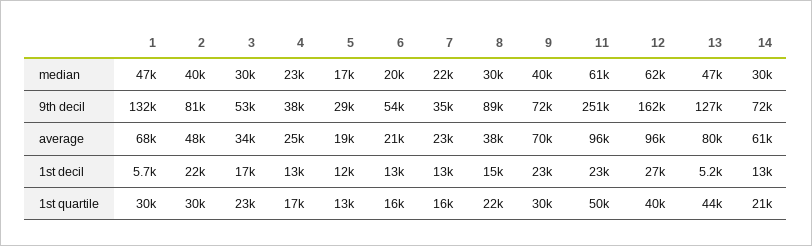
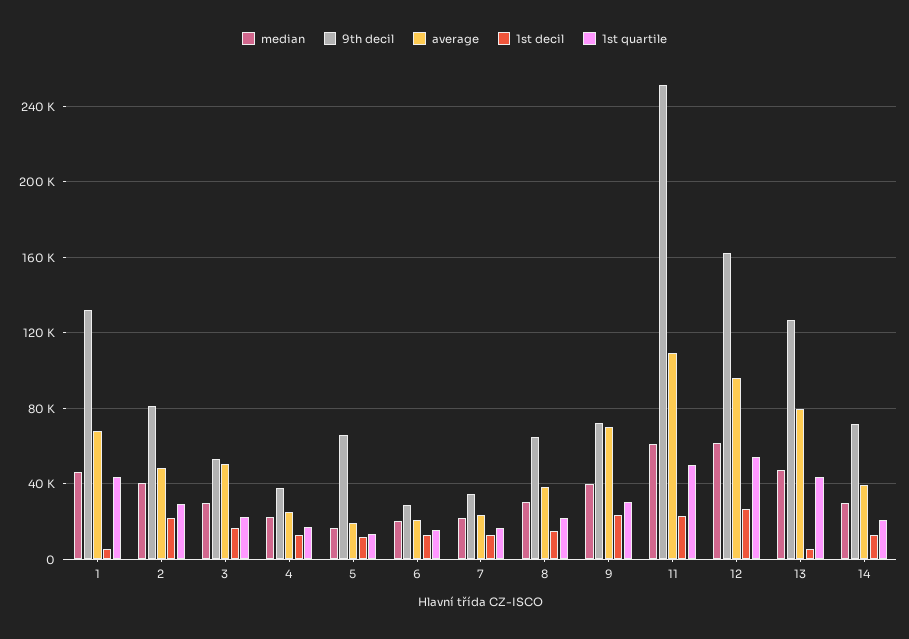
  {
    "median": {
      "1": 47000,
      "2": 40000,
      "3": 30000,
      "4": 23000,
      "5": 17000,
      "6": 20000,
      "7": 22000,
      "8": 30000,
      "9": 40000,
      "11": 61000,
      "12": 62000,
      "13": 47000,
      "14": 30000
    },
    "9th decil": {
      "1": 132000,
      "2": 81000,
      "3": 53000,
      "4": 38000,
-     "5": 29000,
+     "5": 65000,
-     "6": 54000,
+     "6": 30000,
      "7": 35000,
-     "8": 89000,
+     "8": 65000,
      "9": 72000,
      "11": 251000,
      "12": 162000,
      "13": 127000,
      "14": 72000
    },
    "average": {
      "1": 68000,
      "2": 48000,
-     "3": 34000,
+     "3": 50000,
      "4": 25000,
      "5": 19000,
      "6": 21000,
      "7": 23000,
      "8": 38000,
      "9": 70000,
-     "11": 96000,
+     "11": 110000,
      "12": 96000,
      "13": 80000,
-     "14": 61000
+     "14": 40000
    },
    "1st decil": {
      "1": 5700,
      "2": 22000,
      "3": 17000,
      "4": 13000,
      "5": 12000,
      "6": 13000,
      "7": 13000,
      "8": 15000,
      "9": 23000,
      "11": 23000,
      "12": 27000,
      "13": 5200,
      "14": 13000
    },
    "1st quartile": {
-     "1": 30000,
+     "1": 45000,
      "2": 30000,
      "3": 23000,
      "4": 17000,
      "5": 13000,
      "6": 16000,
      "7": 16000,
      "8": 22000,
      "9": 30000,
      "11": 50000,
-     "12": 40000,
+     "12": 55000,
      "13": 44000,
      "14": 21000
    }
  }

